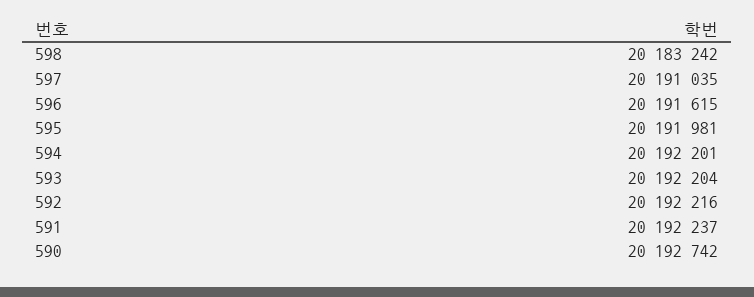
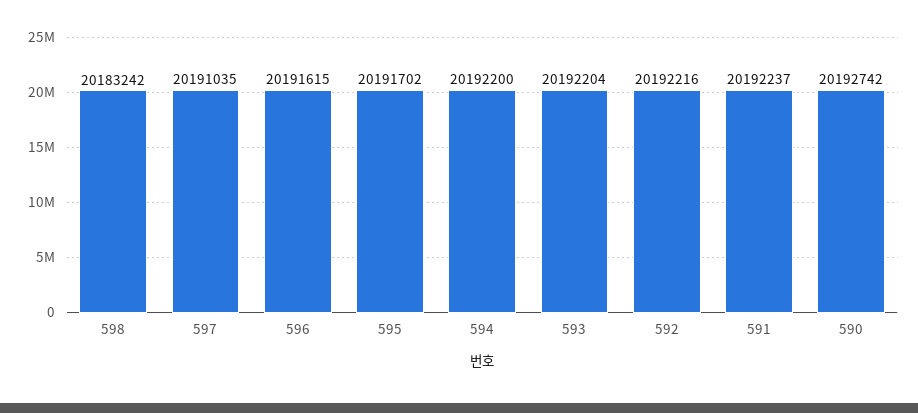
  {
    "598": 20183242,
    "597": 20191035,
    "596": 20191615,
-   "595": 20191981,
+   "595": 20191702,
-   "594": 20192201,
+   "594": 20192200,
    "593": 20192204,
    "592": 20192216,
    "591": 20192237,
    "590": 20192742
  }

